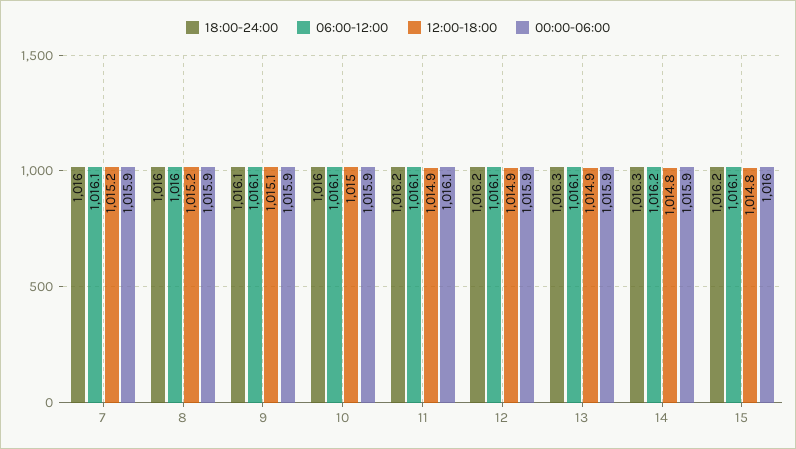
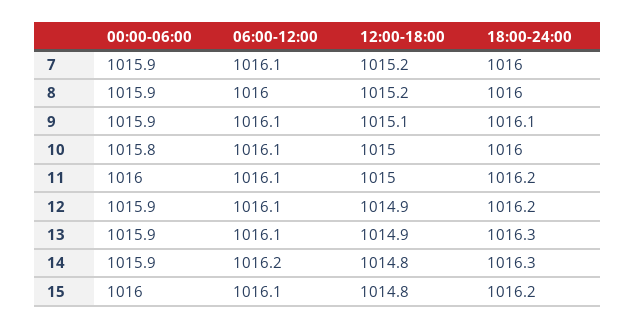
  {
    "18:00-24:00": {
      "7": 1016,
      "8": 1016,
      "9": 1016.1,
      "10": 1016,
      "11": 1016.2,
      "12": 1016.2,
      "13": 1016.3,
      "14": 1016.3,
      "15": 1016.2
    },
    "06:00-12:00": {
      "7": 1016.1,
      "8": 1016,
      "9": 1016.1,
      "10": 1016.1,
      "11": 1016.1,
      "12": 1016.1,
      "13": 1016.1,
      "14": 1016.2,
      "15": 1016.1
    },
    "12:00-18:00": {
      "7": 1015.2,
      "8": 1015.2,
      "9": 1015.1,
      "10": 1015,
-     "11": 1014.9,
+     "11": 1015,
      "12": 1014.9,
      "13": 1014.9,
      "14": 1014.8,
      "15": 1014.8
    },
    "00:00-06:00": {
      "7": 1015.9,
      "8": 1015.9,
      "9": 1015.9,
-     "10": 1015.9,
+     "10": 1015.8,
-     "11": 1016.1,
+     "11": 1016,
      "12": 1015.9,
      "13": 1015.9,
      "14": 1015.9,
      "15": 1016
    }
  }

